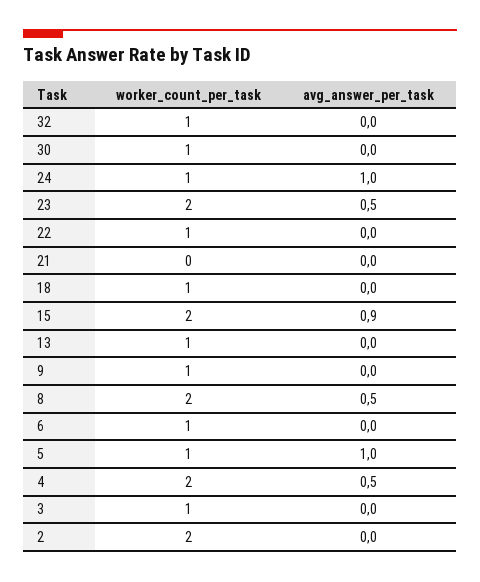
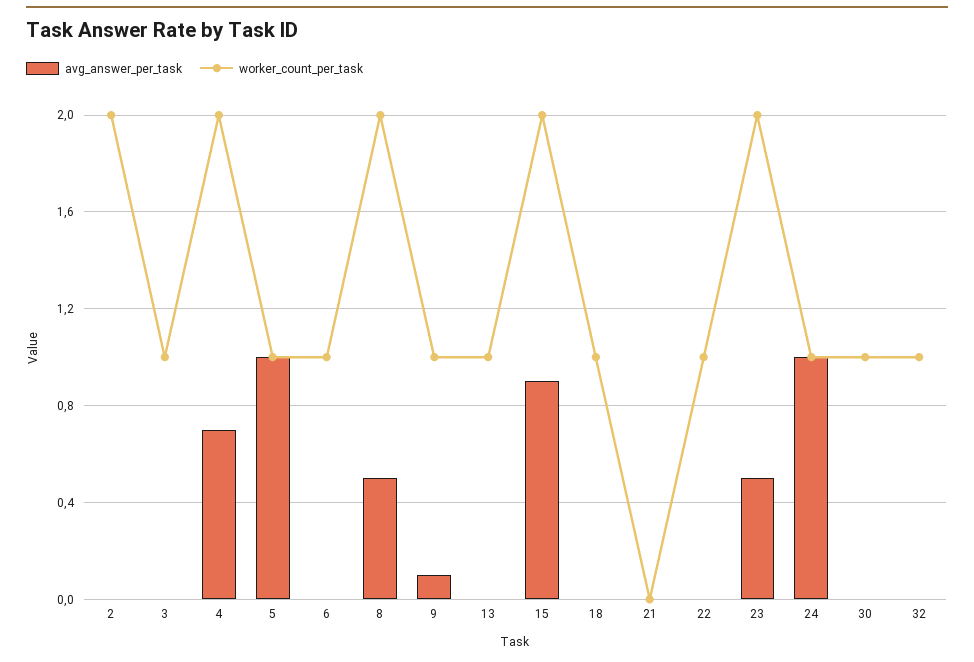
  {
    "worker_count_per_task": {
      "32": 1,
      "30": 1,
      "24": 1,
      "23": 2,
      "22": 1,
      "21": 0,
      "18": 1,
      "15": 2,
      "13": 1,
      "9": 1,
      "8": 2,
      "6": 1,
      "5": 1,
      "4": 2,
      "3": 1,
      "2": 2
    },
    "avg_answer_per_task": {
      "32": 0,
      "30": 0,
      "24": 1,
      "23": 0.5,
      "22": 0,
      "21": 0,
      "18": 0,
      "15": 0.9,
      "13": 0,
-     "9": 0,
+     "9": 0.1,
      "8": 0.5,
      "6": 0,
      "5": 1,
-     "4": 0.5,
+     "4": 0.7,
      "3": 0,
      "2": 0
    }
  }

